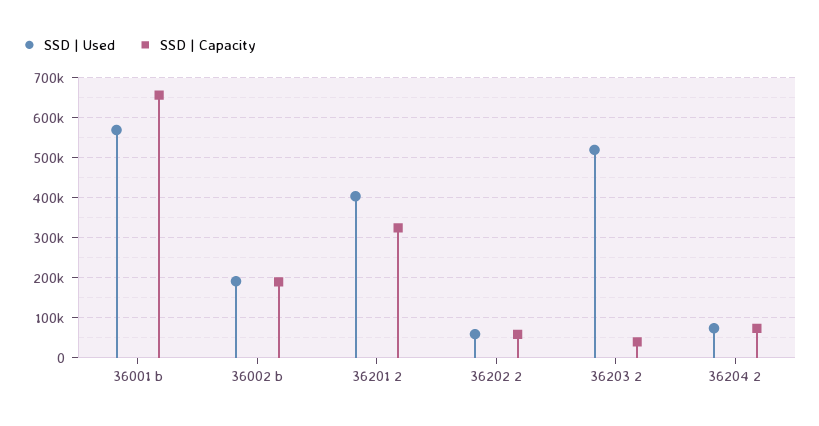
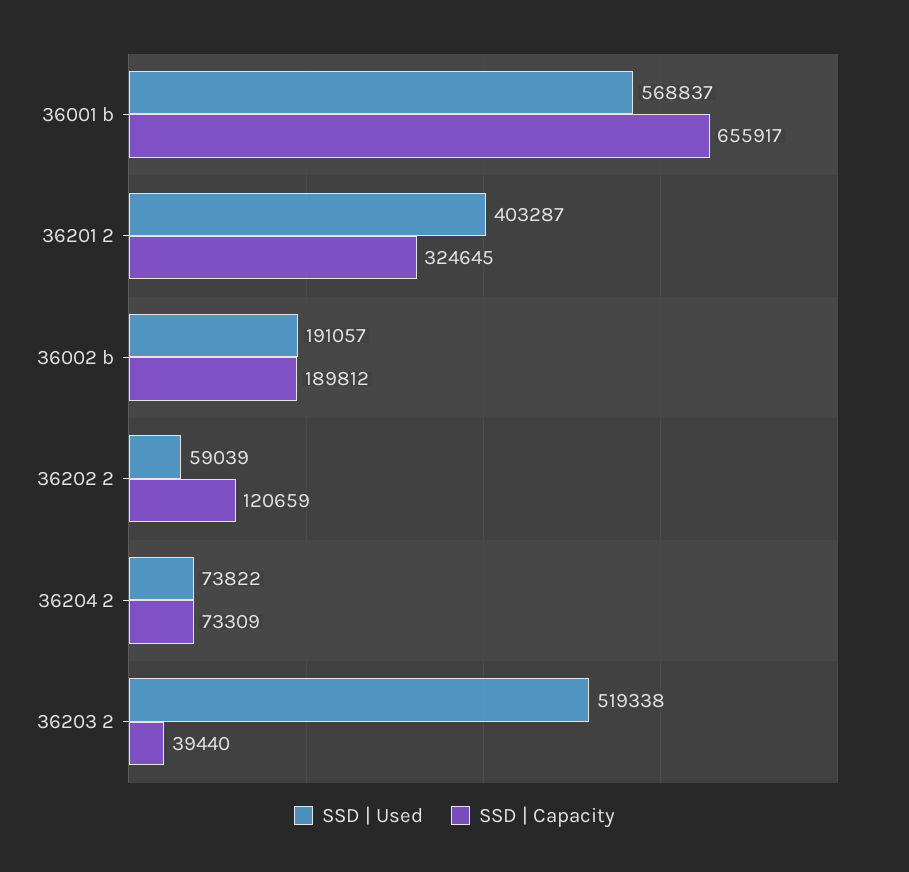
  {
    "SSD | Used": {
      "36001 b": 568837,
      "36002 b": 191057,
      "36201 2": 403287,
      "36202 2": 59039,
      "36203 2": 519338,
      "36204 2": 73822
    },
    "SSD | Capacity": {
      "36001 b": 655917,
      "36002 b": 189812,
      "36201 2": 324645,
-     "36202 2": 60000,
+     "36202 2": 120659,
      "36203 2": 39440,
      "36204 2": 73309
    }
  }

